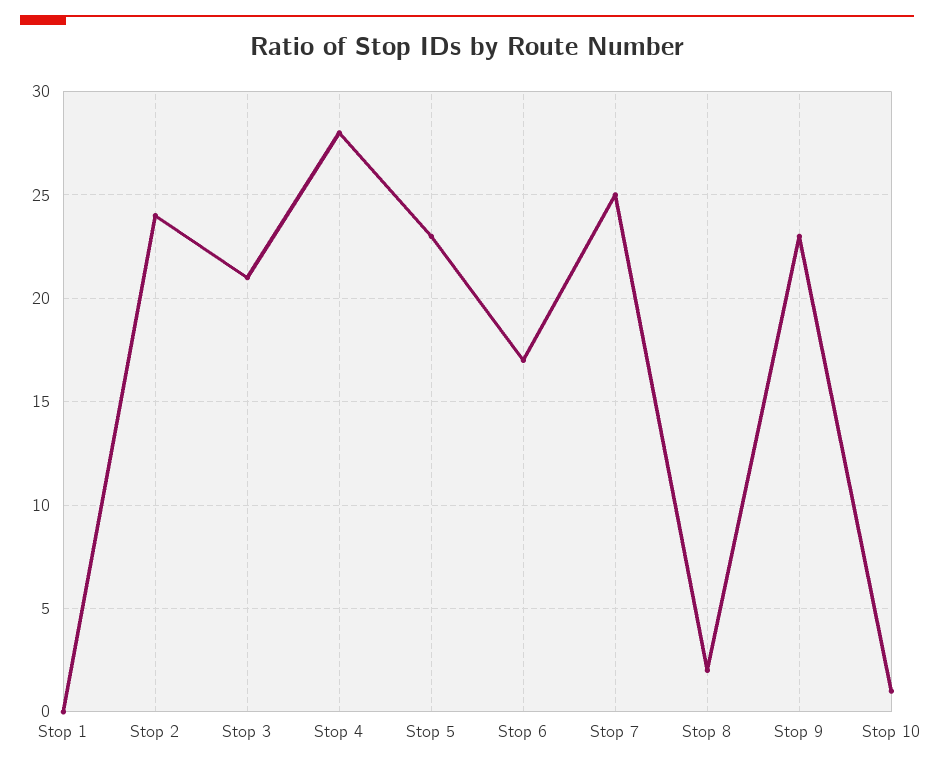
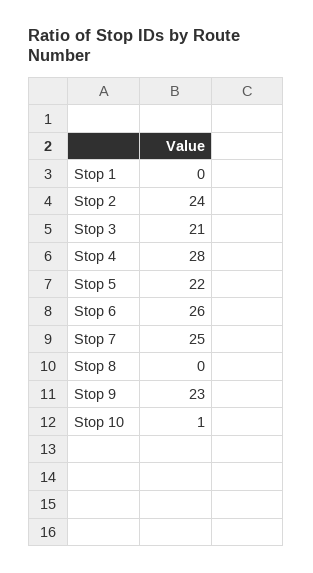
  {
    "Stop 1": 0,
    "Stop 2": 24,
    "Stop 3": 21,
    "Stop 4": 28,
-   "Stop 5": 23,
+   "Stop 5": 22,
-   "Stop 6": 17,
+   "Stop 6": 26,
    "Stop 7": 25,
-   "Stop 8": 2,
+   "Stop 8": 0,
    "Stop 9": 23,
    "Stop 10": 1
  }

